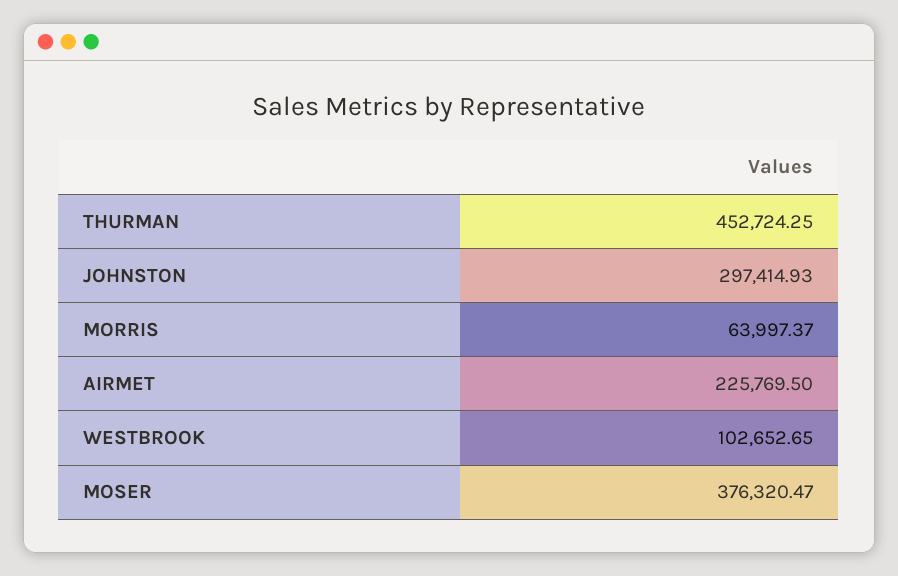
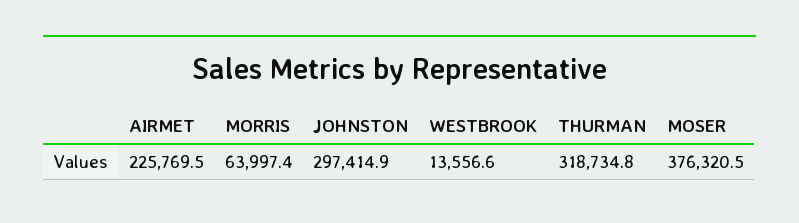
  {
-   "THURMAN": 452724.25,
+   "THURMAN": 318734.8,
    "JOHNSTON": 297414.93,
    "MORRIS": 63997.37,
    "AIRMET": 225769.5,
-   "WESTBROOK": 102652.65,
+   "WESTBROOK": 13556.6,
    "MOSER": 376320.47
  }

